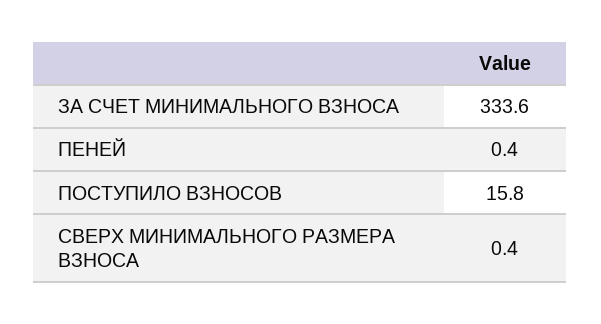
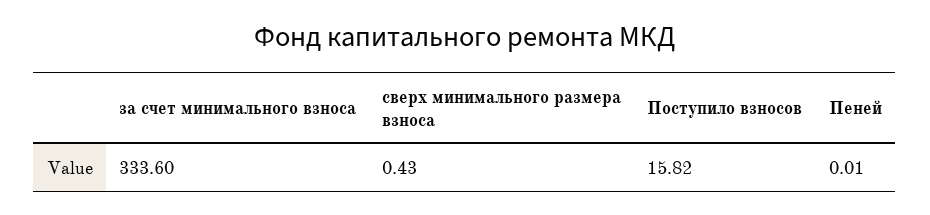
  {
    "ЗА СЧЕТ МИНИМАЛЬНОГО ВЗНОСА": 333.6,
-   "ПЕНЕЙ": 0.4,
+   "ПЕНЕЙ": 0.01,
    "ПОСТУПИЛО ВЗНОСОВ": 15.82,
    "СВЕРХ МИНИМАЛЬНОГО РАЗМЕРА ВЗНОСА": 0.43
  }

